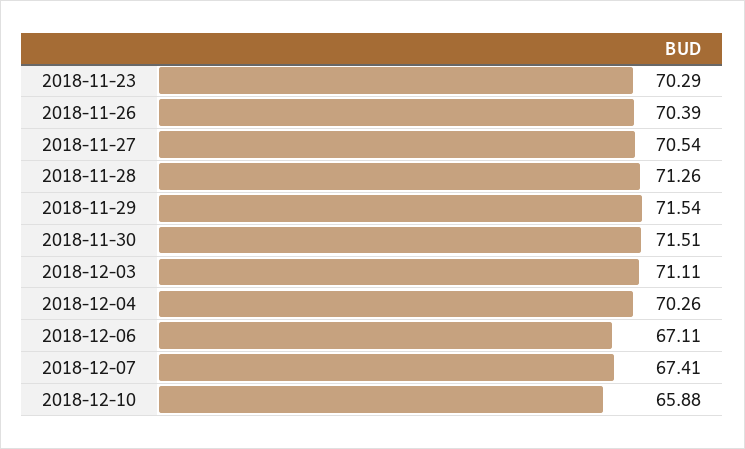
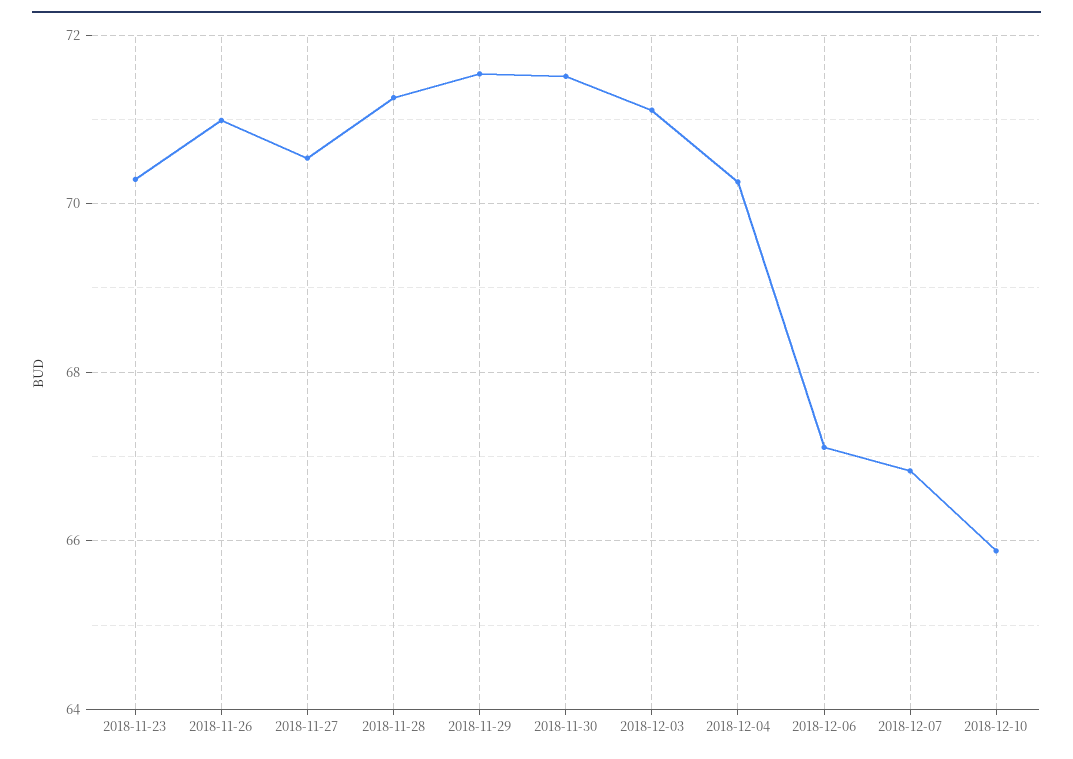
  {
    "2018-11-23": 70.29,
-   "2018-11-26": 70.39,
+   "2018-11-26": 71,
    "2018-11-27": 70.54,
    "2018-11-28": 71.26,
    "2018-11-29": 71.54,
    "2018-11-30": 71.51,
    "2018-12-03": 71.11,
    "2018-12-04": 70.26,
    "2018-12-06": 67.11,
-   "2018-12-07": 67.41,
+   "2018-12-07": 66.8,
    "2018-12-10": 65.88
  }

